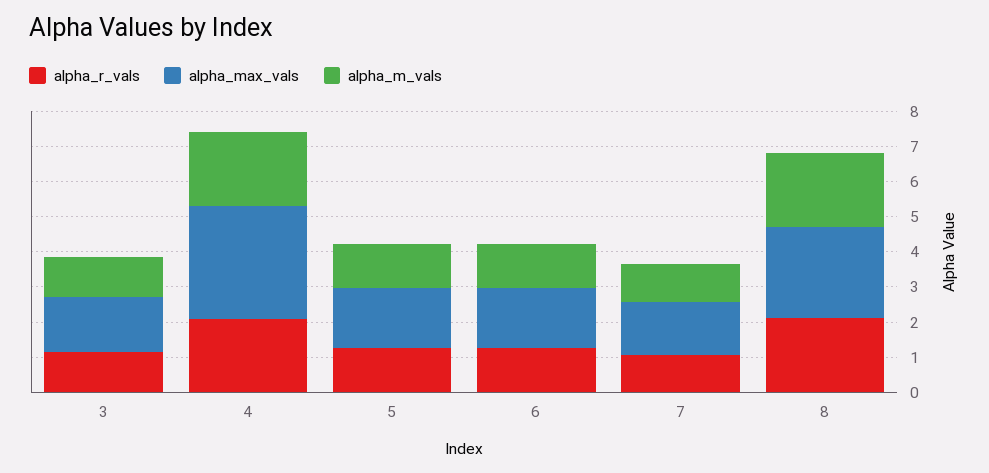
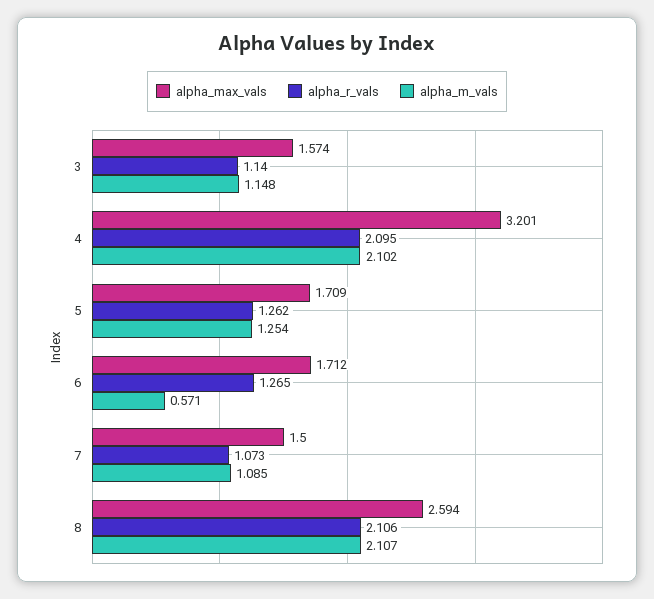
  {
    "alpha_r_vals": {
      "3": 1.14,
      "4": 2.095,
      "5": 1.262,
      "6": 1.265,
      "7": 1.073,
      "8": 2.106
    },
    "alpha_max_vals": {
      "3": 1.574,
      "4": 3.201,
      "5": 1.709,
      "6": 1.712,
      "7": 1.5,
      "8": 2.594
    },
    "alpha_m_vals": {
      "3": 1.148,
      "4": 2.102,
      "5": 1.254,
-     "6": 1.25,
+     "6": 0.571,
      "7": 1.085,
      "8": 2.107
    }
  }

